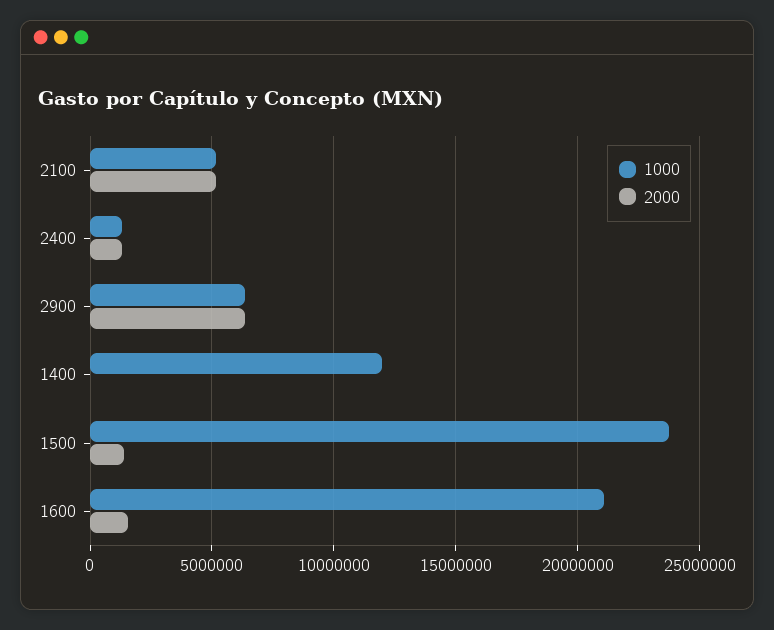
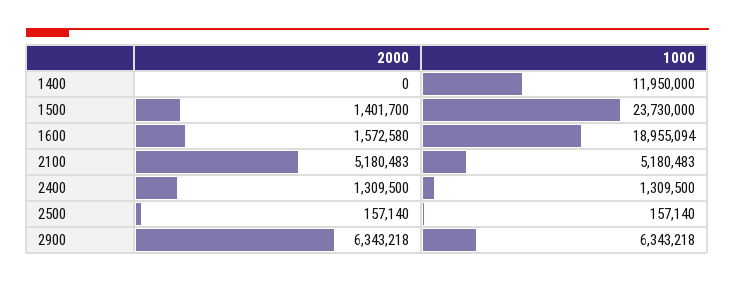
  {
    "1000": {
      "2100": 5180483,
      "2400": 1309500,
      "2900": 6343218,
      "1400": 11950000,
      "1500": 23730000,
-     "1600": 21000000
+     "1600": 18955094,
+     "2500": 157140
    },
    "2000": {
      "2100": 5180483,
      "2400": 1309500,
      "2900": 6343218,
      "1400": 0,
      "1500": 1401700,
-     "1600": 1572580
+     "1600": 1572580,
+     "2500": 157140
    }
  }

